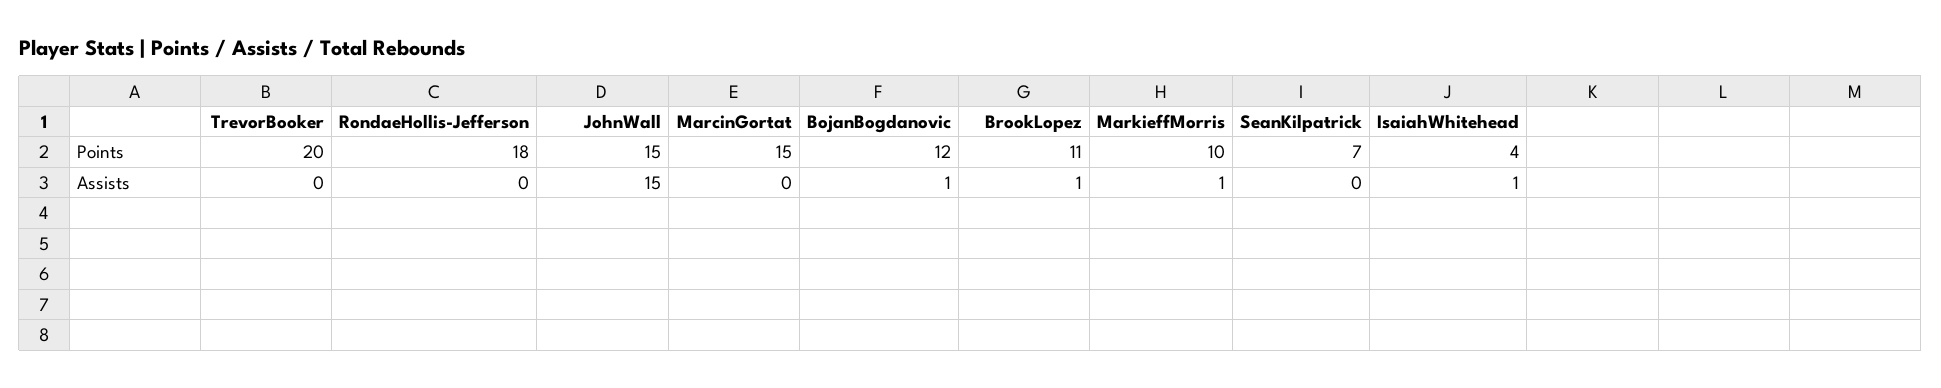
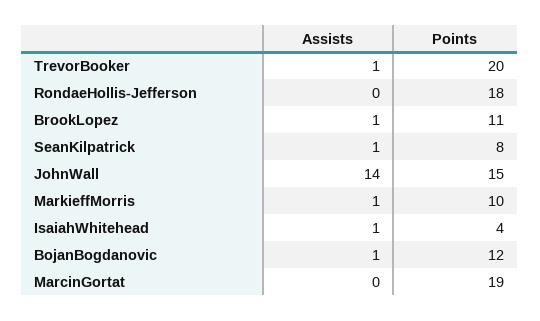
  {
    "TrevorBooker": {
      "Points": 20,
-     "Assists": 0
+     "Assists": 1
    },
    "RondaeHollis-Jefferson": {
      "Points": 18,
      "Assists": 0
    },
    "JohnWall": {
      "Points": 15,
-     "Assists": 15
+     "Assists": 14
    },
    "MarcinGortat": {
-     "Points": 15,
+     "Points": 19,
      "Assists": 0
    },
    "BojanBogdanovic": {
      "Points": 12,
      "Assists": 1
    },
    "BrookLopez": {
      "Points": 11,
      "Assists": 1
    },
    "MarkieffMorris": {
      "Points": 10,
      "Assists": 1
    },
    "SeanKilpatrick": {
-     "Points": 7,
+     "Points": 8,
-     "Assists": 0
+     "Assists": 1
    },
    "IsaiahWhitehead": {
      "Points": 4,
      "Assists": 1
    }
  }

